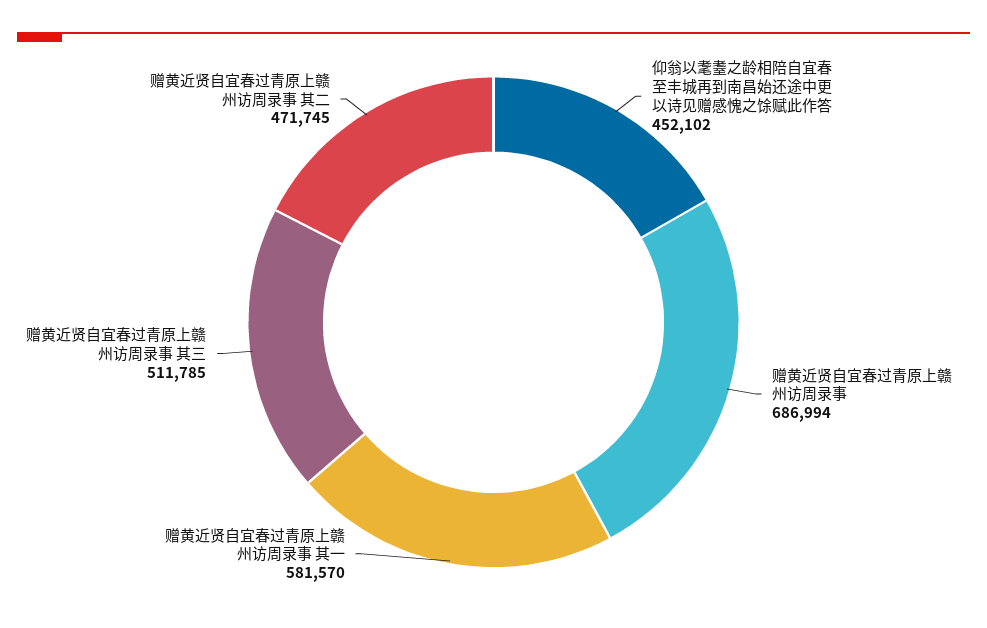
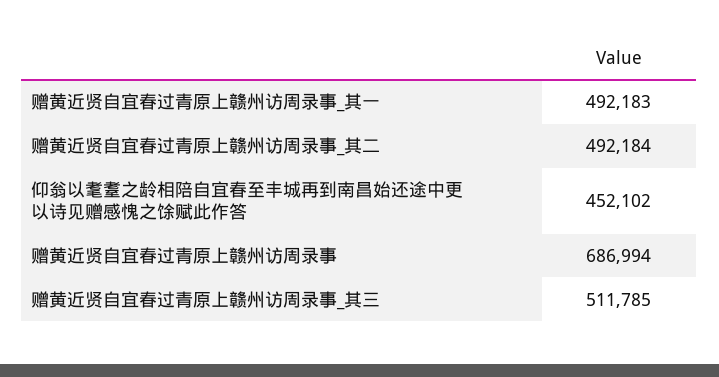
  {
    "仰翁以耄耋之龄相陪自宜春至丰城再到南昌始还途中更以诗见赠感愧之馀赋此作答": 452102,
    "赠黄近贤自宜春过青原上赣州访周录事": 686994,
-   "赠黄近贤自宜春过青原上赣州访周录事 其一": 581570,
+   "赠黄近贤自宜春过青原上赣州访周录事 其一": 492183,
    "赠黄近贤自宜春过青原上赣州访周录事 其三": 511785,
-   "赠黄近贤自宜春过青原上赣州访周录事 其二": 471745
+   "赠黄近贤自宜春过青原上赣州访周录事 其二": 492184
  }

